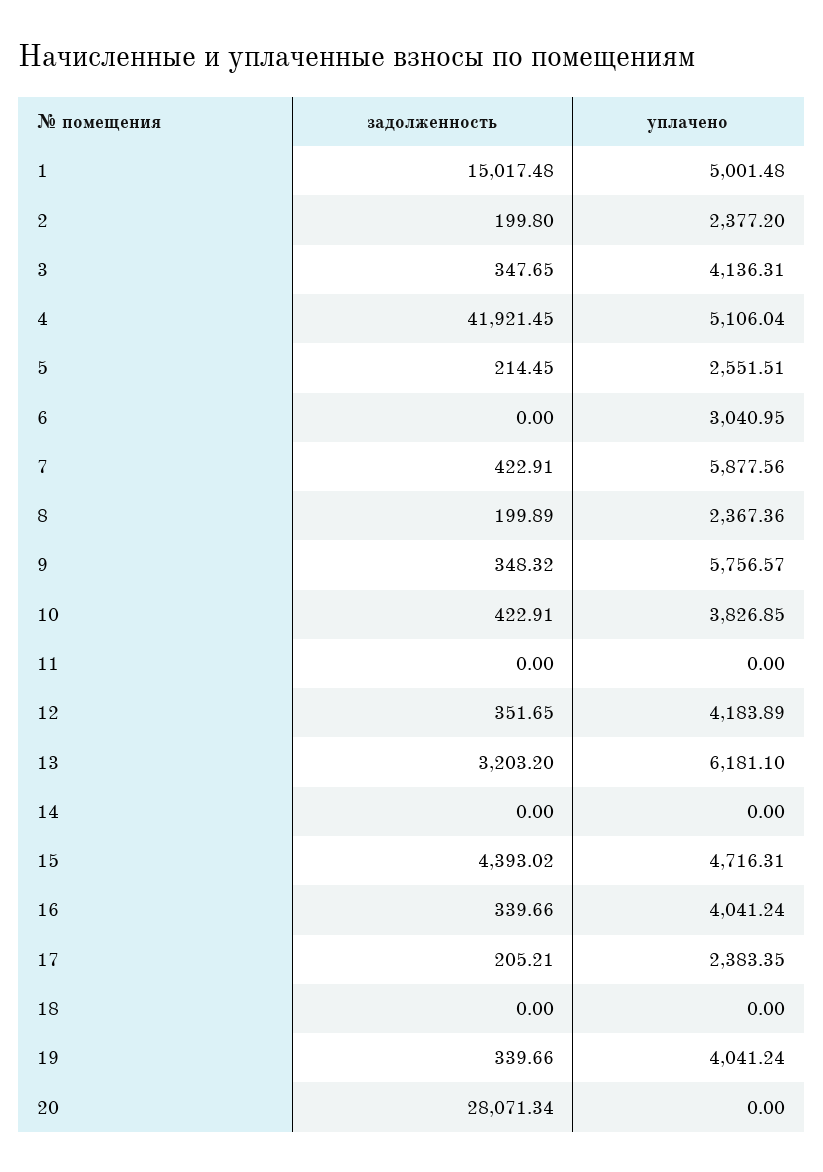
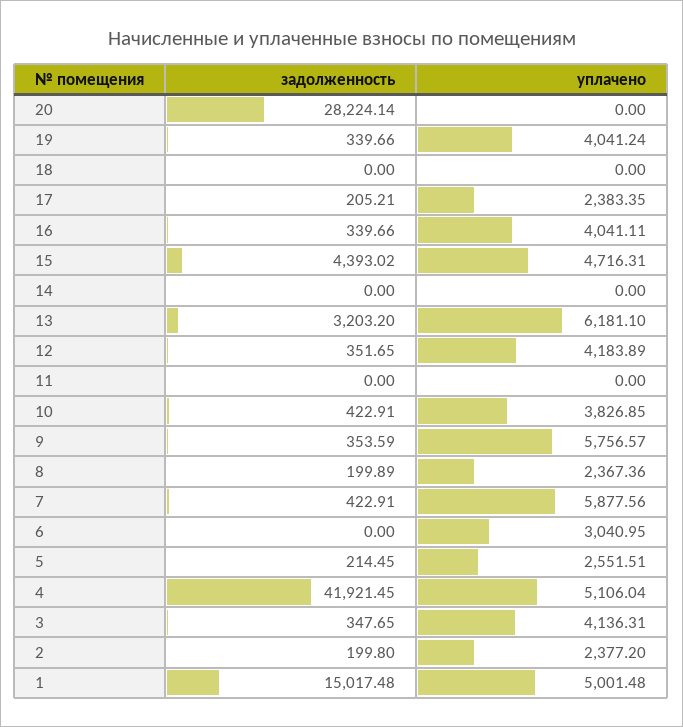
  {
    "задолженность": {
      "1": 15017.48,
      "2": 199.8,
      "3": 347.65,
      "4": 41921.45,
      "5": 214.45,
      "6": 0,
      "7": 422.91,
      "8": 199.89,
-     "9": 348.32,
+     "9": 353.59,
      "10": 422.91,
      "11": 0,
      "12": 351.65,
      "13": 3203.2,
      "14": 0,
      "15": 4393.02,
      "16": 339.66,
      "17": 205.21,
      "18": 0,
      "19": 339.66,
-     "20": 28071.34
+     "20": 28224.14
    },
    "уплачено": {
      "1": 5001.48,
      "2": 2377.2,
      "3": 4136.31,
      "4": 5106.04,
      "5": 2551.51,
      "6": 3040.95,
      "7": 5877.56,
      "8": 2367.36,
      "9": 5756.57,
      "10": 3826.85,
      "11": 0,
      "12": 4183.89,
      "13": 6181.1,
      "14": 0,
      "15": 4716.31,
-     "16": 4041.24,
+     "16": 4041.11,
      "17": 2383.35,
      "18": 0,
      "19": 4041.24,
      "20": 0
    }
  }

